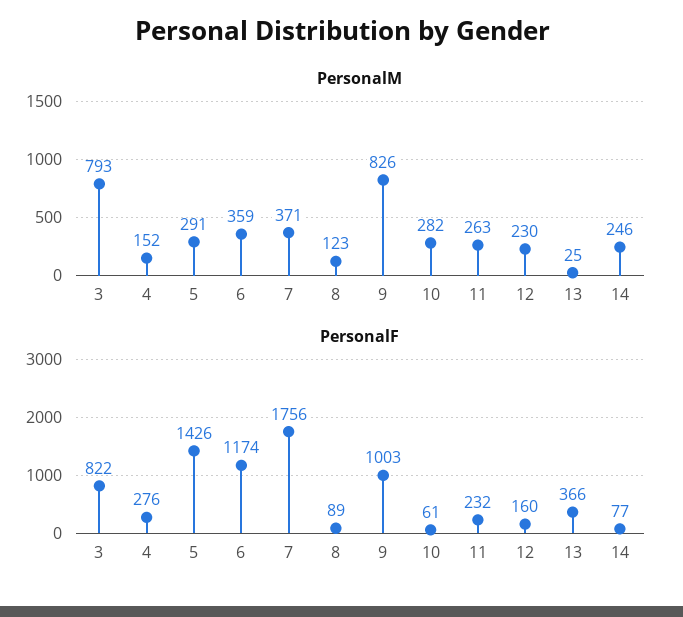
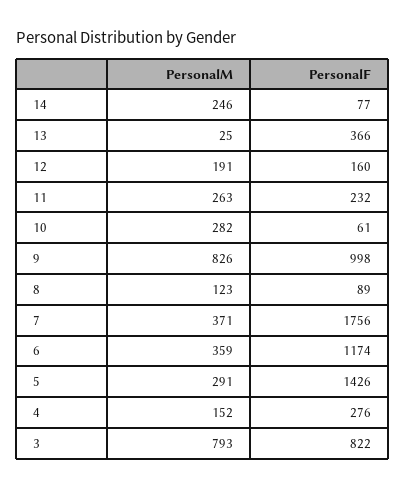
  {
    "PersonalM": {
      "3": 793,
      "4": 152,
      "5": 291,
      "6": 359,
      "7": 371,
      "8": 123,
      "9": 826,
      "10": 282,
      "11": 263,
-     "12": 230,
+     "12": 191,
      "13": 25,
      "14": 246
    },
    "PersonalF": {
      "3": 822,
      "4": 276,
      "5": 1426,
      "6": 1174,
      "7": 1756,
      "8": 89,
-     "9": 1003,
+     "9": 998,
      "10": 61,
      "11": 232,
      "12": 160,
      "13": 366,
      "14": 77
    }
  }

